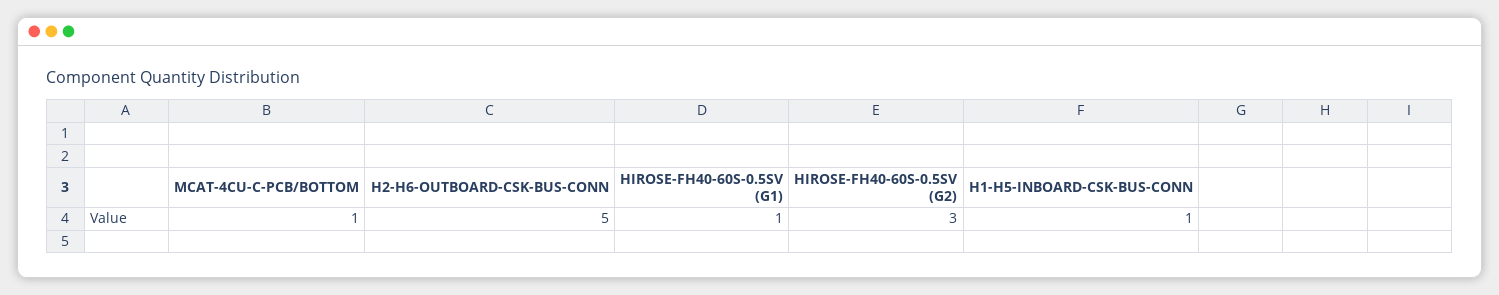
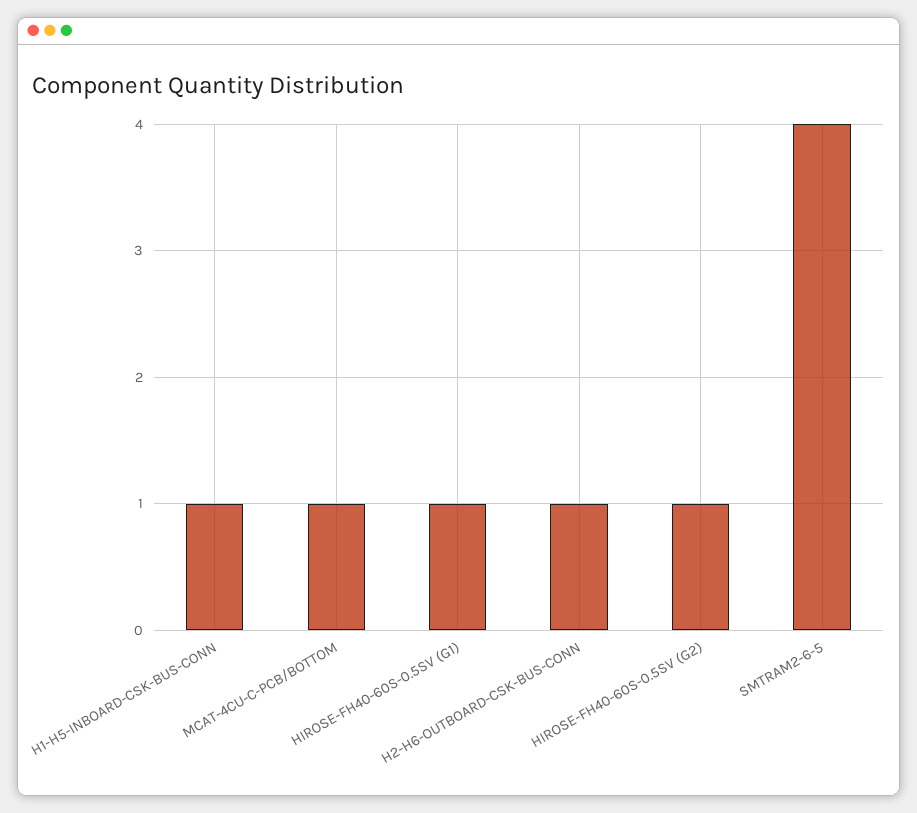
  {
    "MCAT-4CU-C-PCB/BOTTOM": 1,
-   "H2-H6-OUTBOARD-CSK-BUS-CONN": 5,
+   "H2-H6-OUTBOARD-CSK-BUS-CONN": 1,
    "HIROSE-FH40-60S-0.5SV (G1)": 1,
-   "HIROSE-FH40-60S-0.5SV (G2)": 3,
+   "HIROSE-FH40-60S-0.5SV (G2)": 1,
-   "H1-H5-INBOARD-CSK-BUS-CONN": 1
+   "H1-H5-INBOARD-CSK-BUS-CONN": 1,
+   "SMTRAM2-6-5": 4
  }

